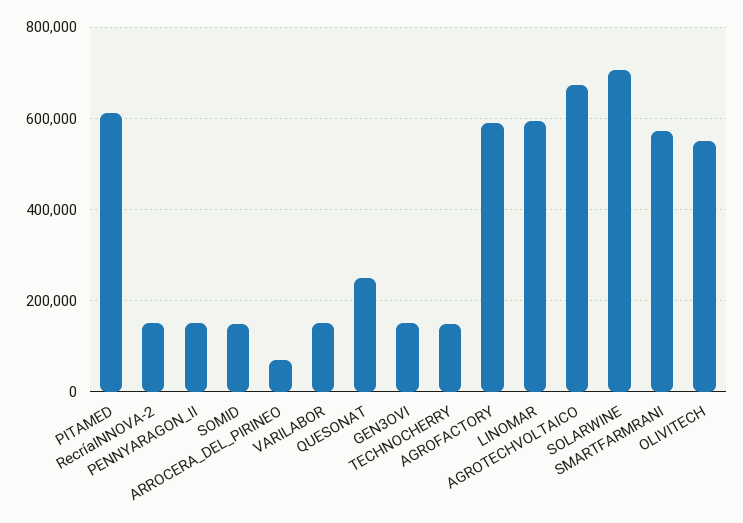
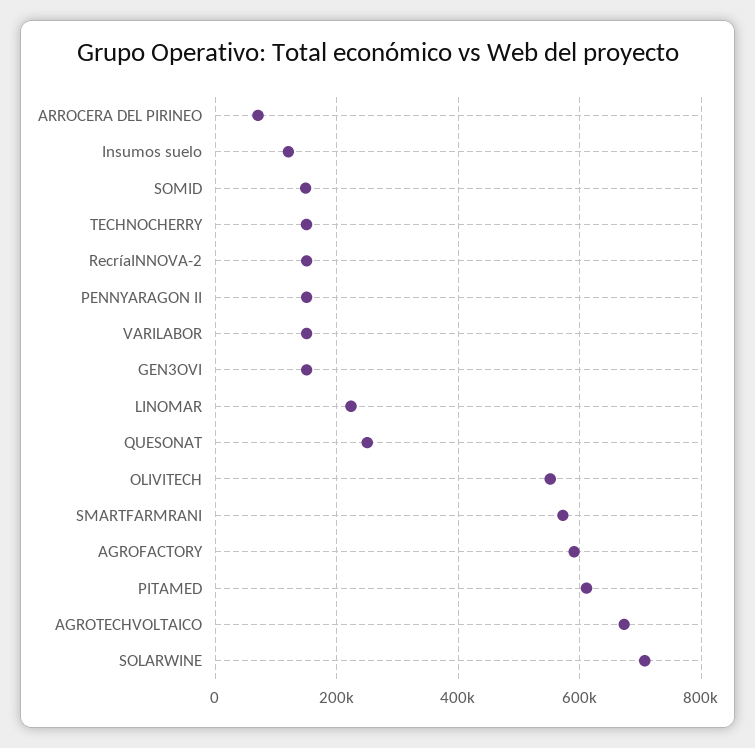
  {
    "PITAMED": 620000,
    "RecríaINNOVA-2": 160000,
    "PENNYARAGON_II": 160000,
    "SOMID": 140000,
    "ARROCERA_DEL_PIRINEO": 80000,
    "VARILABOR": 160000,
    "QUESONAT": 260000,
    "GEN3OVI": 160000,
    "TECHNOCHERRY": 140000,
    "AGROFACTORY": 600000,
-   "LINOMAR": 600000,
+   "LINOMAR": 220000,
    "AGROTECHVOLTAICO": 680000,
    "SOLARWINE": 700000,
    "SMARTFARMRANI": 580000,
-   "OLIVITECH": 560000
+   "OLIVITECH": 560000,
+   "Insumos suelo": 120000
  }

